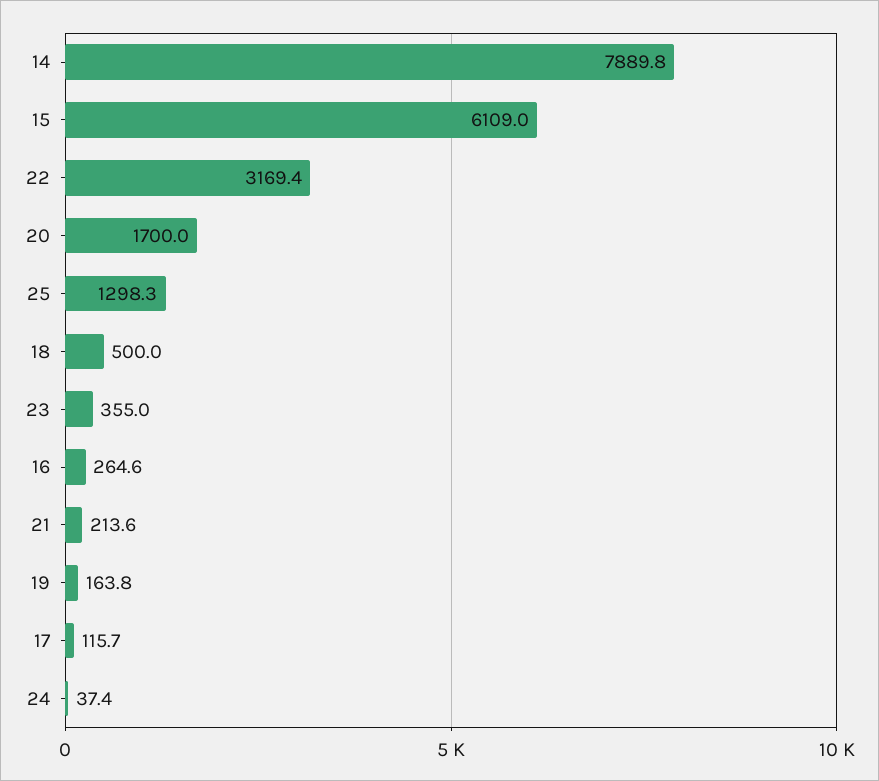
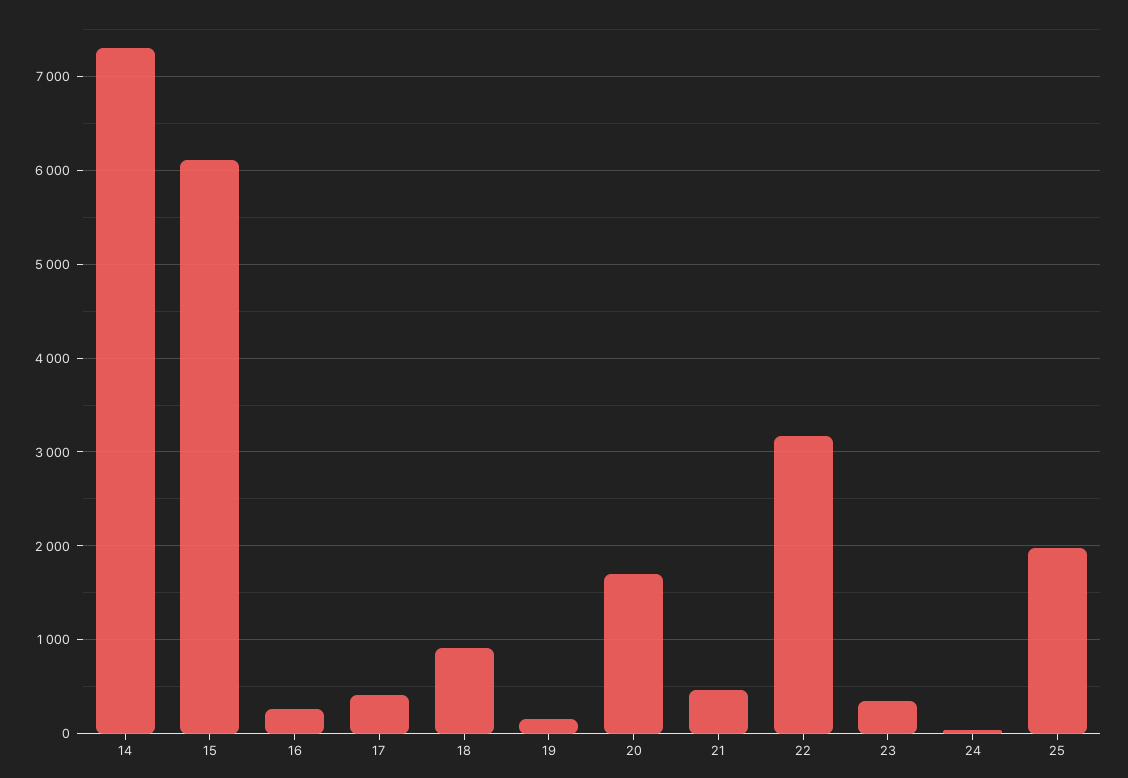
  {
-   "14": 7889.8,
+   "14": 7300,
    "15": 6109,
    "22": 3169.4,
    "20": 1700,
-   "25": 1298.3,
+   "25": 2000,
-   "18": 500,
+   "18": 900,
    "23": 355,
    "16": 264.6,
-   "21": 213.6,
+   "21": 500,
    "19": 163.8,
-   "17": 115.7,
+   "17": 400,
    "24": 37.4
  }

